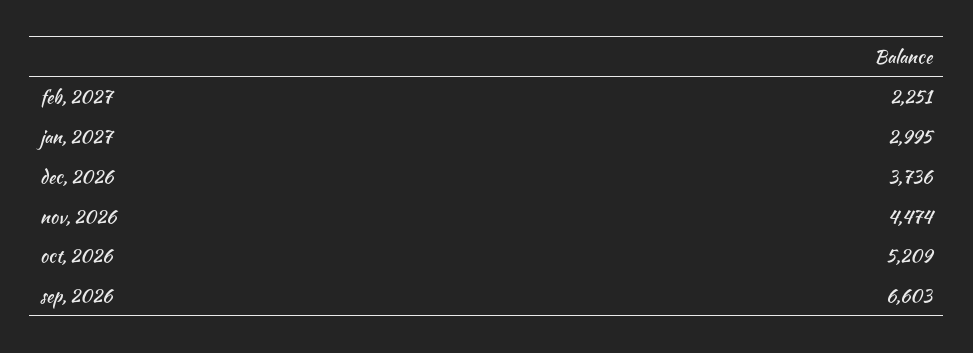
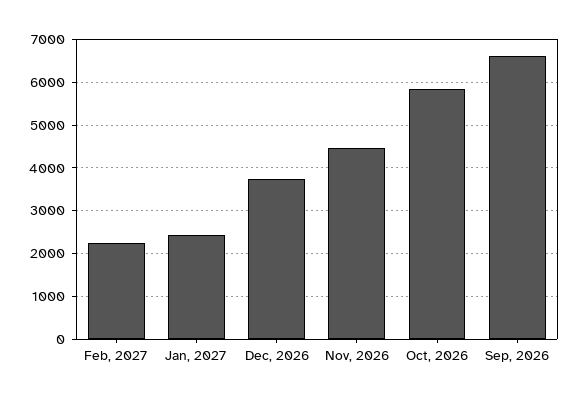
  {
    "feb, 2027": 2251,
-   "jan, 2027": 2995,
+   "jan, 2027": 2400,
    "dec, 2026": 3736,
    "nov, 2026": 4474,
-   "oct, 2026": 5209,
+   "oct, 2026": 5800,
    "sep, 2026": 6603
  }

